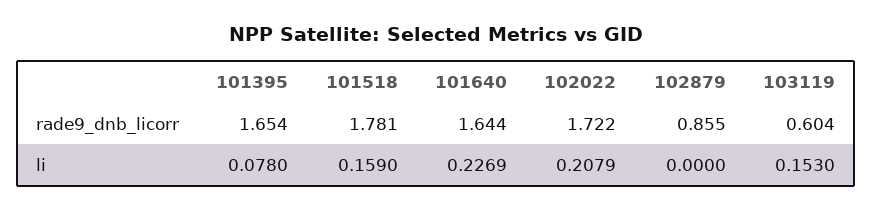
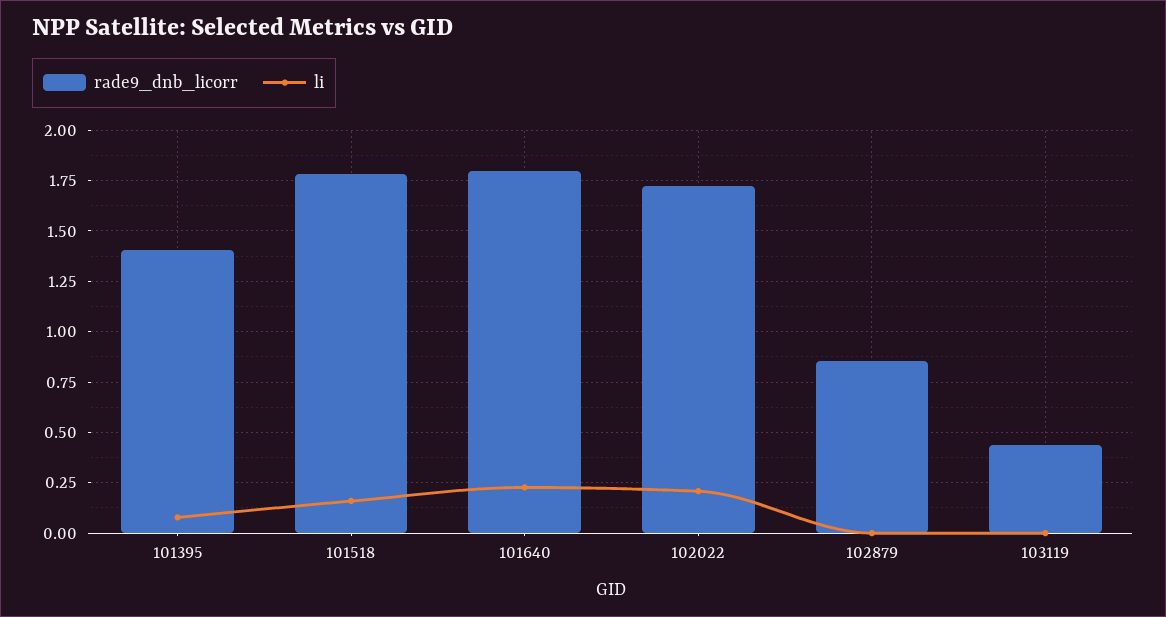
  {
    "rade9_dnb_licorr": {
-     "101395": 1.654,
+     "101395": 1.4,
      "101518": 1.781,
-     "101640": 1.644,
+     "101640": 1.8,
      "102022": 1.722,
      "102879": 0.855,
-     "103119": 0.604
+     "103119": 0.45
    },
    "li": {
      "101395": 0.078,
      "101518": 0.159,
      "101640": 0.2269,
      "102022": 0.2079,
      "102879": 0,
-     "103119": 0.153
+     "103119": 0
    }
  }

